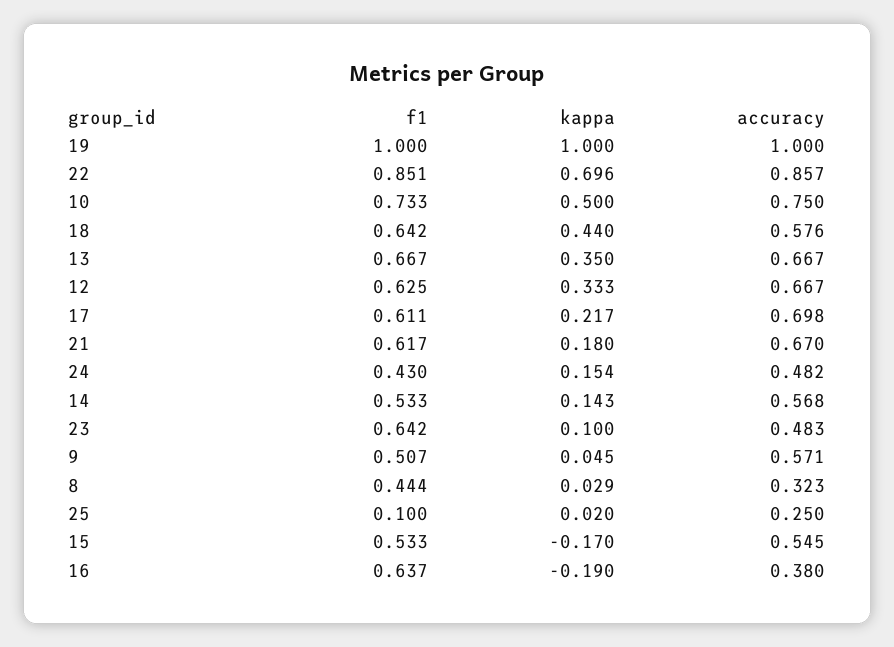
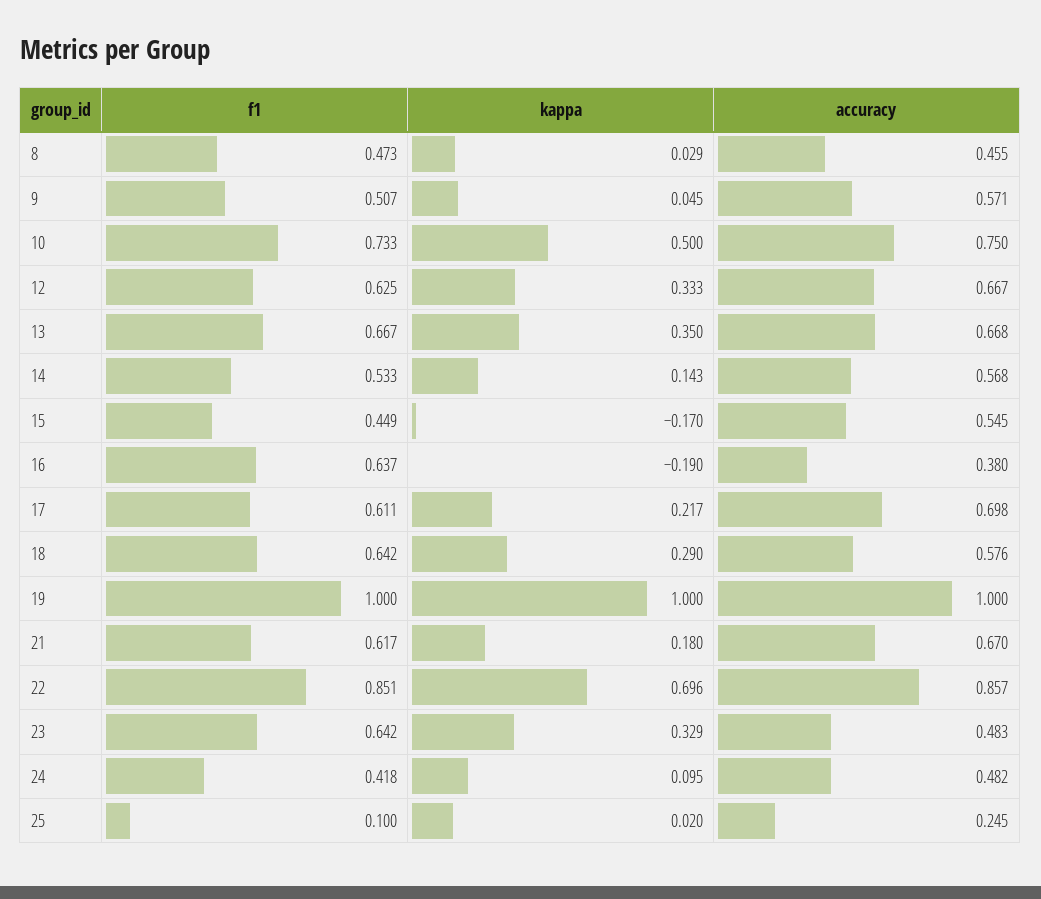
  {
    "f1": {
      "19": 1,
      "22": 0.851,
      "10": 0.733,
      "18": 0.642,
      "13": 0.667,
      "12": 0.625,
      "17": 0.611,
      "21": 0.617,
-     "24": 0.43,
+     "24": 0.418,
      "14": 0.533,
      "23": 0.642,
      "9": 0.507,
-     "8": 0.444,
+     "8": 0.473,
      "25": 0.1,
-     "15": 0.533,
+     "15": 0.449,
      "16": 0.637
    },
    "kappa": {
      "19": 1,
      "22": 0.696,
      "10": 0.5,
-     "18": 0.44,
+     "18": 0.29,
      "13": 0.35,
      "12": 0.333,
      "17": 0.217,
      "21": 0.18,
-     "24": 0.154,
+     "24": 0.095,
      "14": 0.143,
-     "23": 0.1,
+     "23": 0.329,
      "9": 0.045,
      "8": 0.029,
      "25": 0.02,
      "15": -0.17,
      "16": -0.19
    },
    "accuracy": {
      "19": 1,
      "22": 0.857,
      "10": 0.75,
      "18": 0.576,
-     "13": 0.667,
+     "13": 0.668,
      "12": 0.667,
      "17": 0.698,
      "21": 0.67,
      "24": 0.482,
      "14": 0.568,
      "23": 0.483,
      "9": 0.571,
-     "8": 0.323,
+     "8": 0.455,
-     "25": 0.25,
+     "25": 0.245,
      "15": 0.545,
      "16": 0.38
    }
  }

